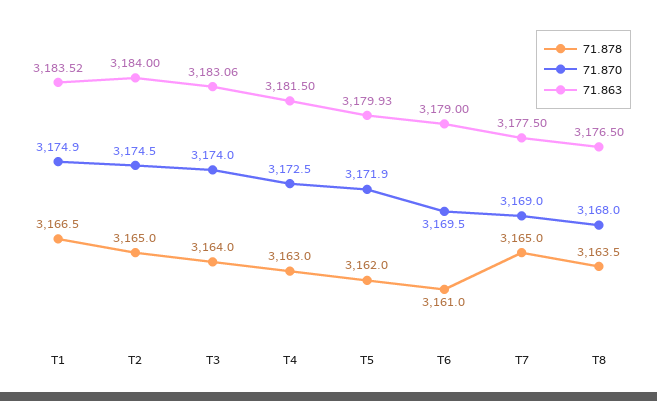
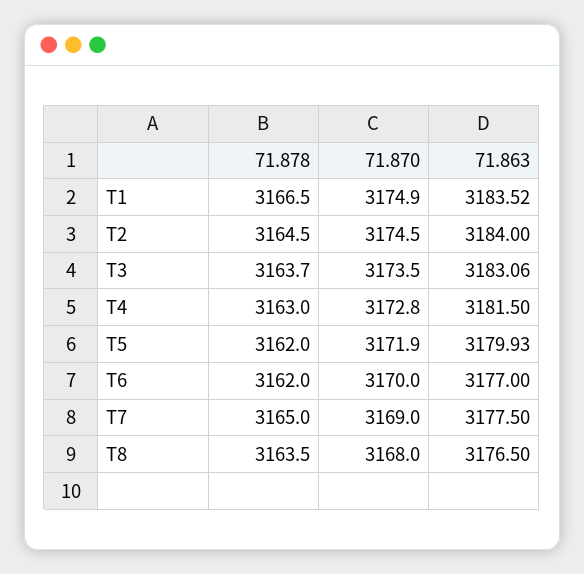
  {
    "71.878": {
      "T1": 3166.5,
-     "T2": 3165,
+     "T2": 3164.5,
-     "T3": 3164,
+     "T3": 3163.7,
      "T4": 3163,
      "T5": 3162,
-     "T6": 3161,
+     "T6": 3162,
      "T7": 3165,
      "T8": 3163.5
    },
    "71.870": {
      "T1": 3174.9,
      "T2": 3174.5,
-     "T3": 3174,
+     "T3": 3173.5,
-     "T4": 3172.5,
+     "T4": 3172.8,
      "T5": 3171.9,
-     "T6": 3169.5,
+     "T6": 3170,
      "T7": 3169,
      "T8": 3168
    },
    "71.863": {
      "T1": 3183.52,
      "T2": 3184,
      "T3": 3183.06,
      "T4": 3181.5,
      "T5": 3179.93,
-     "T6": 3179,
+     "T6": 3177,
      "T7": 3177.5,
      "T8": 3176.5
    }
  }

